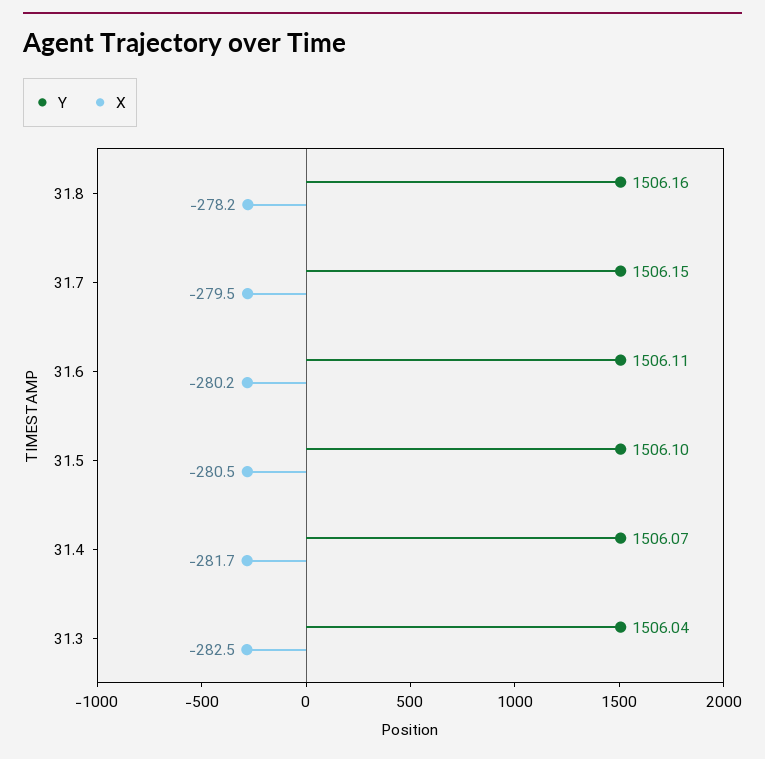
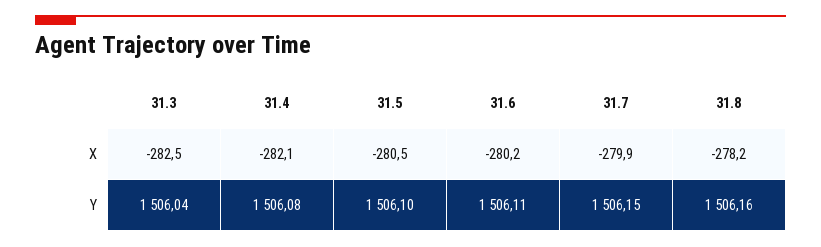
  {
    "Y": {
      "31.8": 1506.16,
      "31.7": 1506.15,
      "31.6": 1506.11,
      "31.5": 1506.1,
-     "31.4": 1506.07,
+     "31.4": 1506.08,
      "31.3": 1506.04
    },
    "X": {
      "31.8": -278.2,
-     "31.7": -279.5,
+     "31.7": -279.9,
      "31.6": -280.2,
      "31.5": -280.5,
-     "31.4": -281.7,
+     "31.4": -282.1,
      "31.3": -282.5
    }
  }

